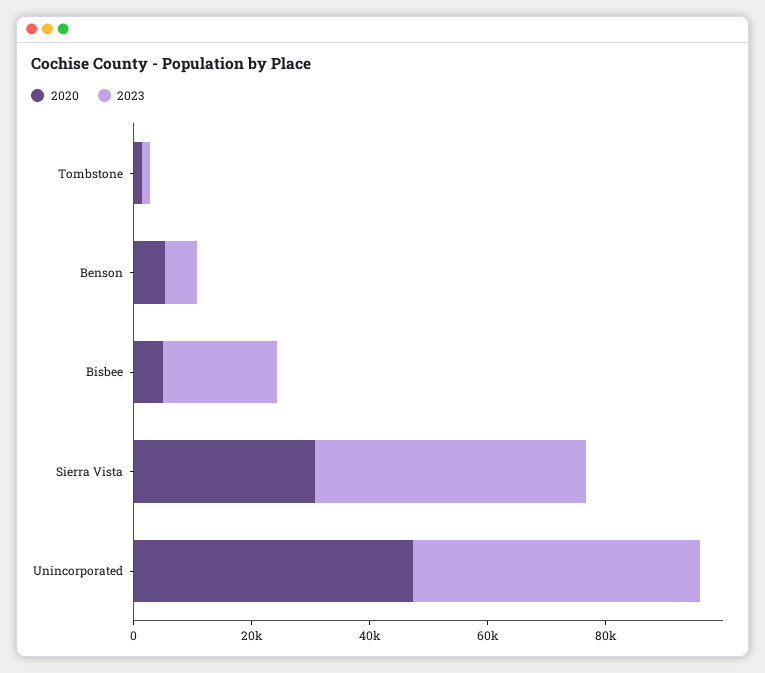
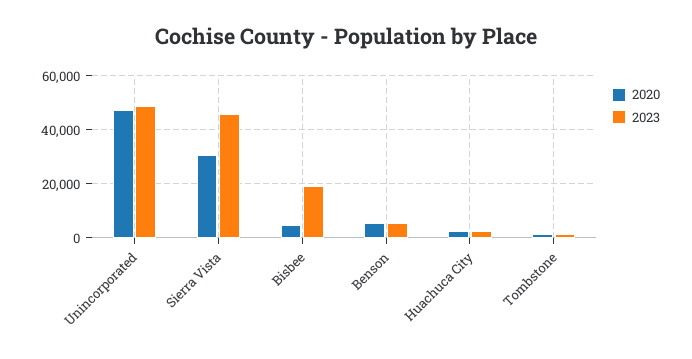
  {
    "2020": {
      "Tombstone": 2500,
      "Benson": 5000,
      "Bisbee": 5000,
      "Sierra Vista": 30000,
-     "Unincorporated": 47500
+     "Unincorporated": 47500,
+     "Huachuca City": 2500
    },
    "2023": {
      "Tombstone": 2500,
      "Benson": 5000,
      "Bisbee": 20000,
      "Sierra Vista": 45000,
-     "Unincorporated": 47500
+     "Unincorporated": 47500,
+     "Huachuca City": 2500
    }
  }

